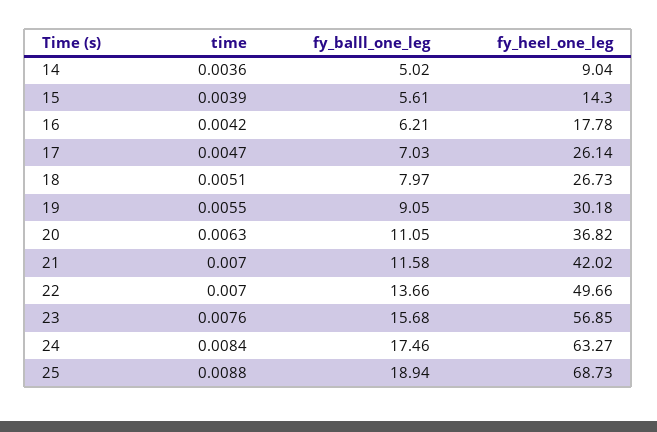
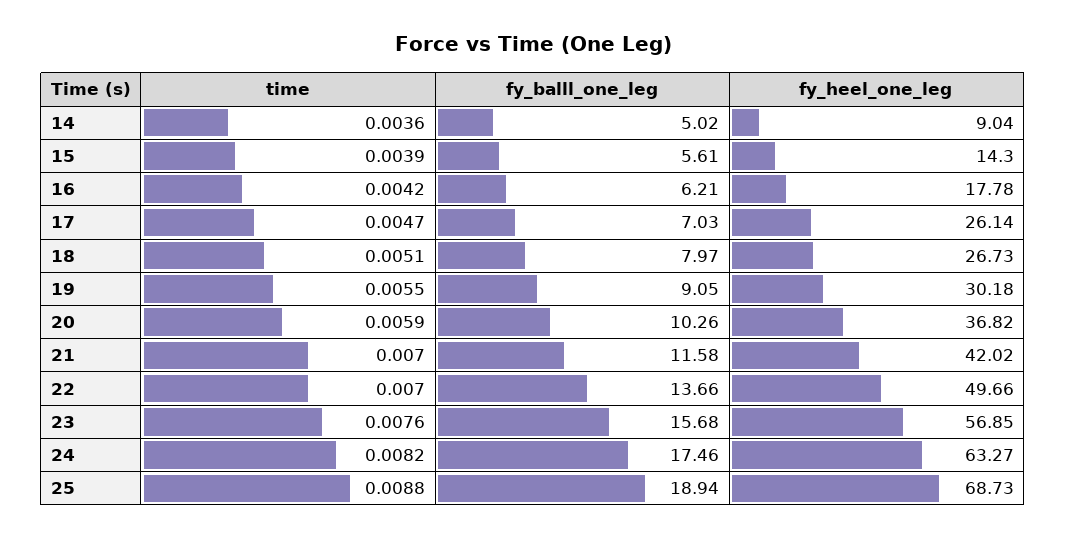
  {
    "time": {
      "14": 0.0036,
      "15": 0.0039,
      "16": 0.0042,
      "17": 0.0047,
      "18": 0.0051,
      "19": 0.0055,
-     "20": 0.0063,
+     "20": 0.0059,
      "21": 0.007,
      "22": 0.007,
      "23": 0.0076,
-     "24": 0.0084,
+     "24": 0.0082,
      "25": 0.0088
    },
    "fy_balll_one_leg": {
      "14": 5.02,
      "15": 5.61,
      "16": 6.21,
      "17": 7.03,
      "18": 7.97,
      "19": 9.05,
-     "20": 11.05,
+     "20": 10.26,
      "21": 11.58,
      "22": 13.66,
      "23": 15.68,
      "24": 17.46,
      "25": 18.94
    },
    "fy_heel_one_leg": {
      "14": 9.04,
      "15": 14.3,
      "16": 17.78,
      "17": 26.14,
      "18": 26.73,
      "19": 30.18,
      "20": 36.82,
      "21": 42.02,
      "22": 49.66,
      "23": 56.85,
      "24": 63.27,
      "25": 68.73
    }
  }

